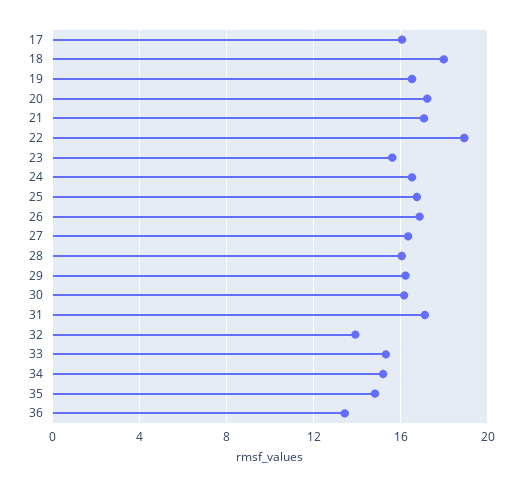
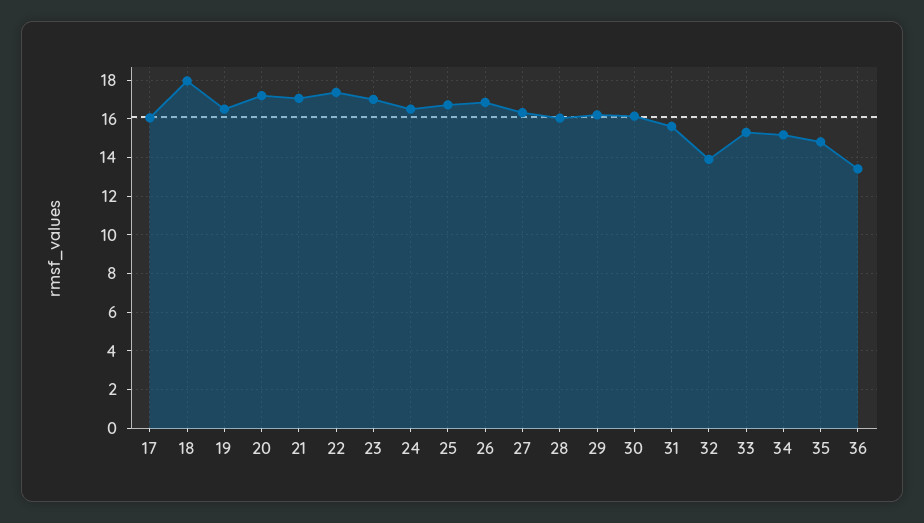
  {
    "17": 16,
    "18": 18,
    "19": 16.5,
    "20": 17,
    "21": 17,
-   "22": 19,
+   "22": 17.5,
-   "23": 15.5,
+   "23": 17,
    "24": 16.5,
    "25": 16.5,
    "26": 17,
    "27": 16.5,
    "28": 16,
    "29": 16,
    "30": 16,
-   "31": 17,
+   "31": 15.5,
    "32": 14,
    "33": 15.5,
    "34": 15,
    "35": 15,
    "36": 13.5
  }

